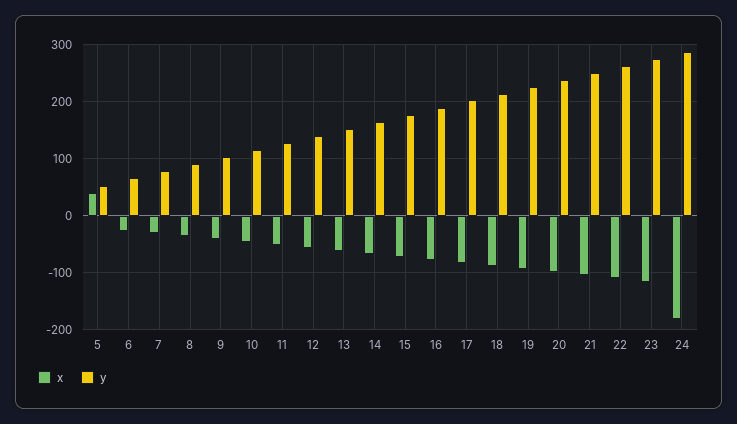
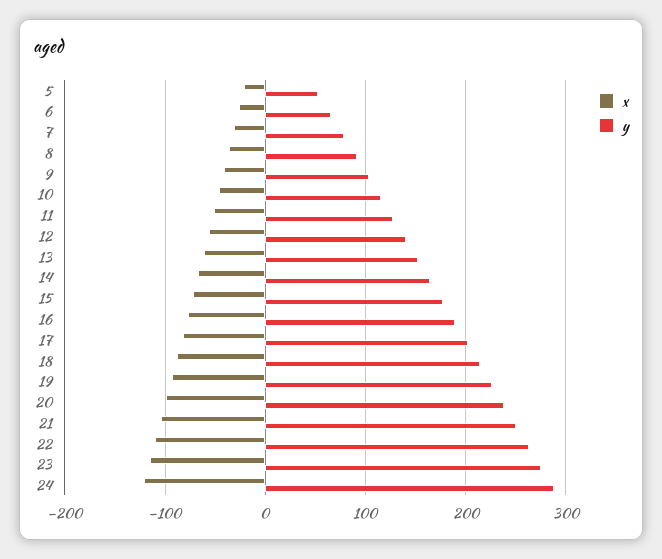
  {
    "x": {
-     "5": 40,
+     "5": -20,
      "6": -30,
      "7": -30,
      "8": -40,
      "9": -40,
      "10": -50,
      "11": -50,
      "12": -60,
      "13": -60,
      "14": -70,
      "15": -70,
      "16": -80,
      "17": -80,
      "18": -90,
      "19": -90,
      "20": -100,
      "21": -100,
      "22": -110,
      "23": -120,
-     "24": -180
+     "24": -120
    },
    "y": {
      "5": 50,
      "6": 70,
      "7": 80,
      "8": 90,
      "9": 100,
      "10": 120,
      "11": 130,
      "12": 140,
      "13": 150,
      "14": 160,
      "15": 180,
      "16": 190,
      "17": 200,
      "18": 210,
      "19": 230,
      "20": 240,
      "21": 250,
      "22": 260,
      "23": 280,
      "24": 290
    }
  }

